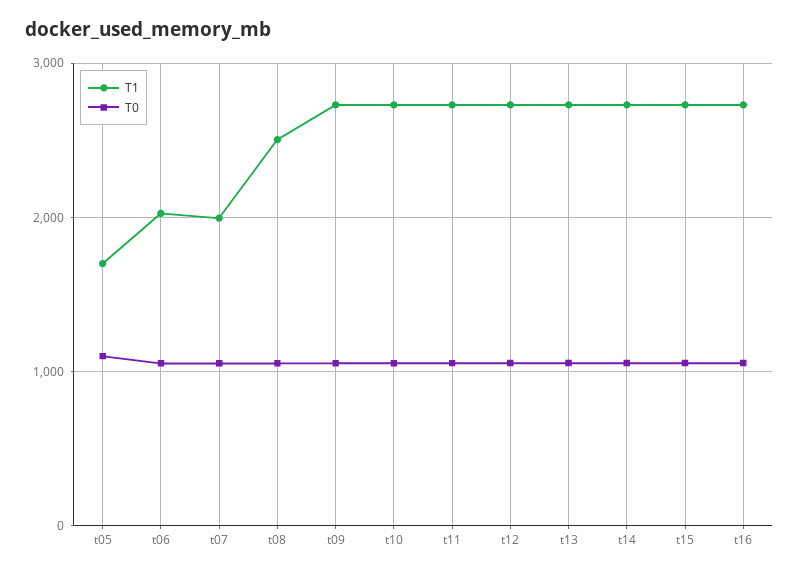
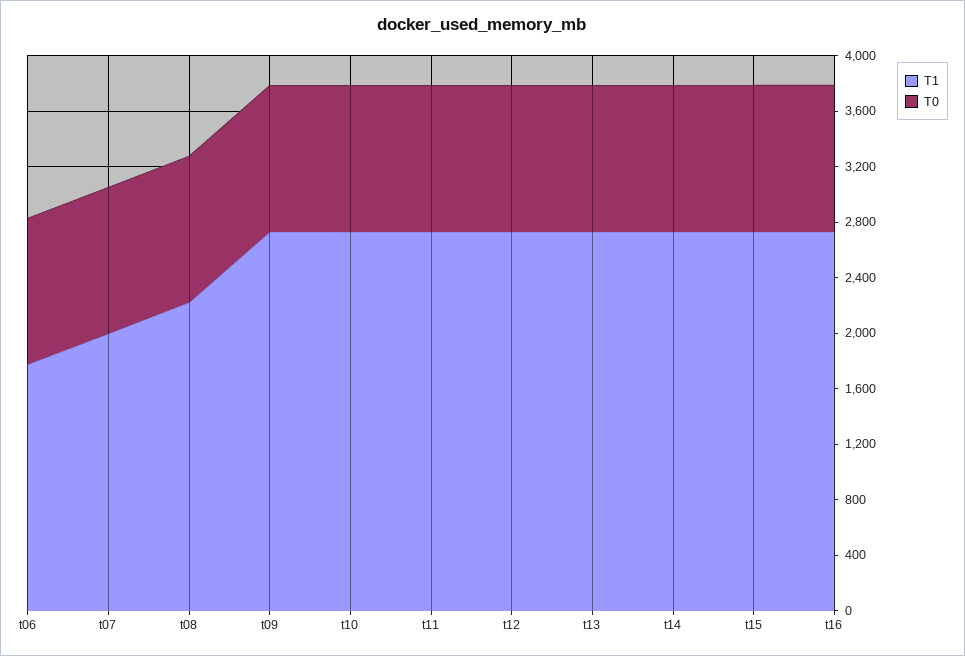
  {
    "T1": {
-     "t05": 1700,
-     "t06": 2000,
+     "t06": 1800,
      "t07": 2000,
-     "t08": 2500,
+     "t08": 2200,
      "t09": 2700,
      "t10": 2700,
      "t11": 2700,
      "t12": 2700,
      "t13": 2700,
      "t14": 2700,
      "t15": 2700,
      "t16": 2700
    },
    "T0": {
-     "t05": 1100,
      "t06": 1100,
      "t07": 1100,
      "t08": 1100,
      "t09": 1100,
      "t10": 1100,
      "t11": 1100,
      "t12": 1100,
      "t13": 1100,
      "t14": 1100,
      "t15": 1100,
      "t16": 1100
    }
  }

